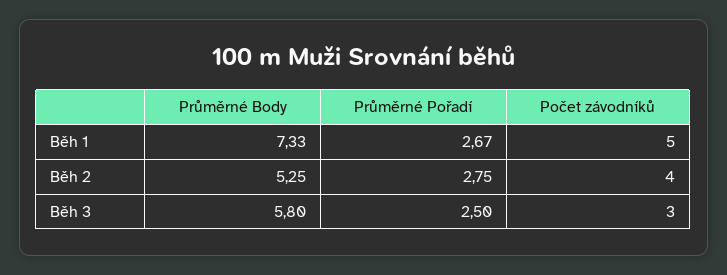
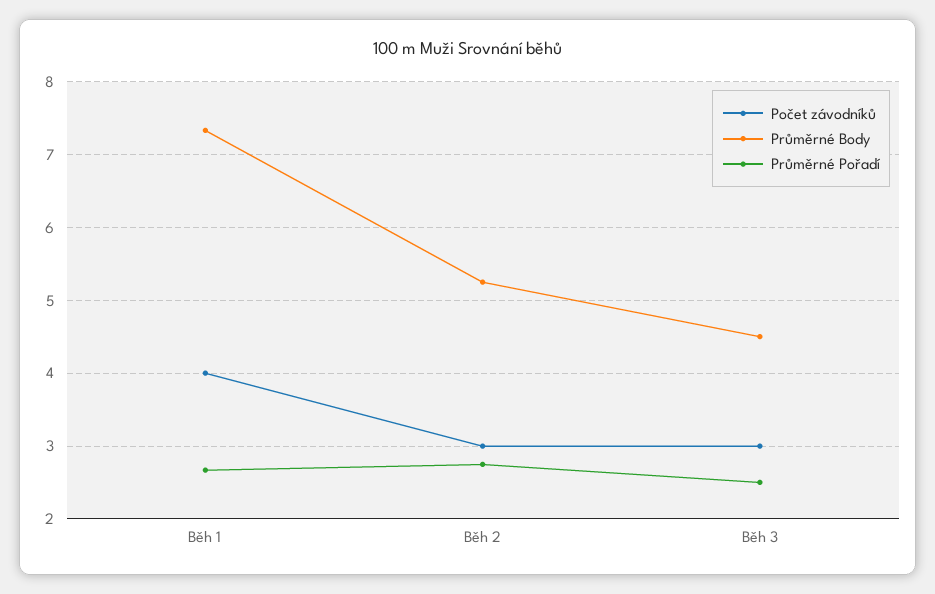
  {
    "Průměrné Body": {
      "Běh 1": 7.33,
      "Běh 2": 5.25,
-     "Běh 3": 5.8
+     "Běh 3": 4.5
    },
    "Průměrné Pořadí": {
      "Běh 1": 2.67,
      "Běh 2": 2.75,
      "Běh 3": 2.5
    },
    "Počet závodníků": {
-     "Běh 1": 5,
+     "Běh 1": 4,
-     "Běh 2": 4,
+     "Běh 2": 3,
      "Běh 3": 3
    }
  }

